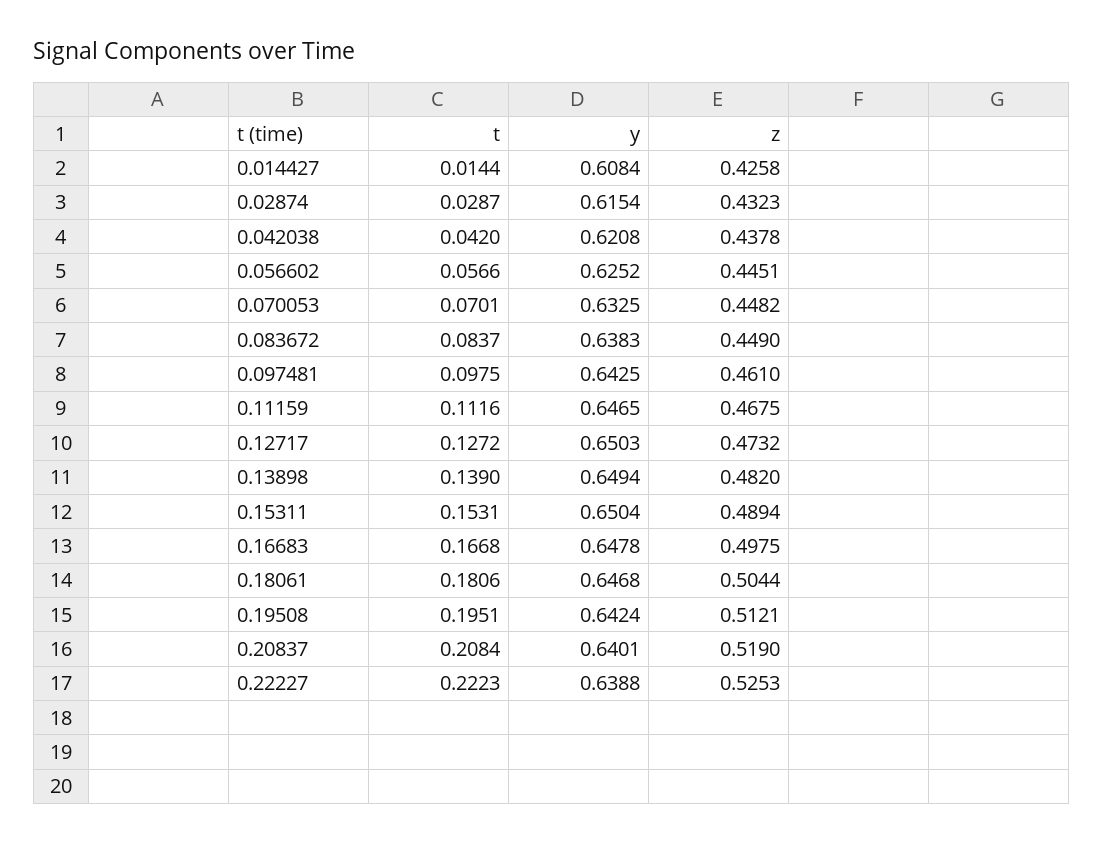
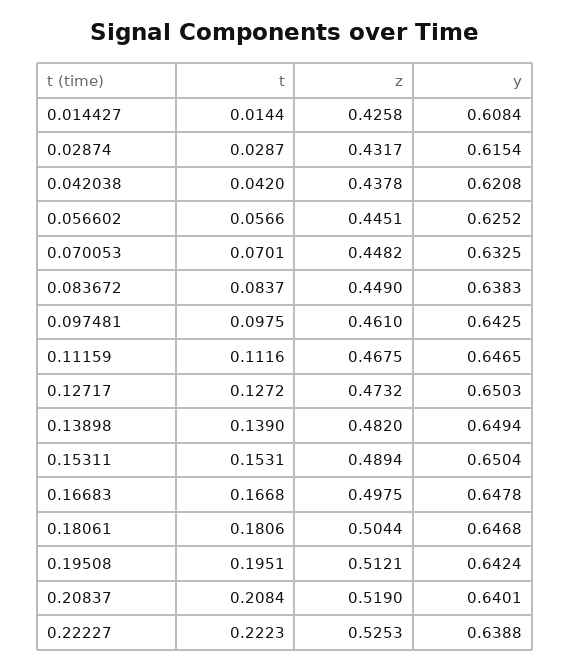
  {
    "t": {
      "0.014427": 0.0144,
      "0.02874": 0.0287,
      "0.042038": 0.042,
      "0.056602": 0.0566,
      "0.070053": 0.0701,
      "0.083672": 0.0837,
      "0.097481": 0.0975,
      "0.11159": 0.1116,
      "0.12717": 0.1272,
      "0.13898": 0.139,
      "0.15311": 0.1531,
      "0.16683": 0.1668,
      "0.18061": 0.1806,
      "0.19508": 0.1951,
      "0.20837": 0.2084,
      "0.22227": 0.2223
    },
    "y": {
      "0.014427": 0.6084,
      "0.02874": 0.6154,
      "0.042038": 0.6208,
      "0.056602": 0.6252,
      "0.070053": 0.6325,
      "0.083672": 0.6383,
      "0.097481": 0.6425,
      "0.11159": 0.6465,
      "0.12717": 0.6503,
      "0.13898": 0.6494,
      "0.15311": 0.6504,
      "0.16683": 0.6478,
      "0.18061": 0.6468,
      "0.19508": 0.6424,
      "0.20837": 0.6401,
      "0.22227": 0.6388
    },
    "z": {
      "0.014427": 0.4258,
-     "0.02874": 0.4323,
+     "0.02874": 0.4317,
      "0.042038": 0.4378,
      "0.056602": 0.4451,
      "0.070053": 0.4482,
      "0.083672": 0.449,
      "0.097481": 0.461,
      "0.11159": 0.4675,
      "0.12717": 0.4732,
      "0.13898": 0.482,
      "0.15311": 0.4894,
      "0.16683": 0.4975,
      "0.18061": 0.5044,
      "0.19508": 0.5121,
      "0.20837": 0.519,
      "0.22227": 0.5253
    }
  }

